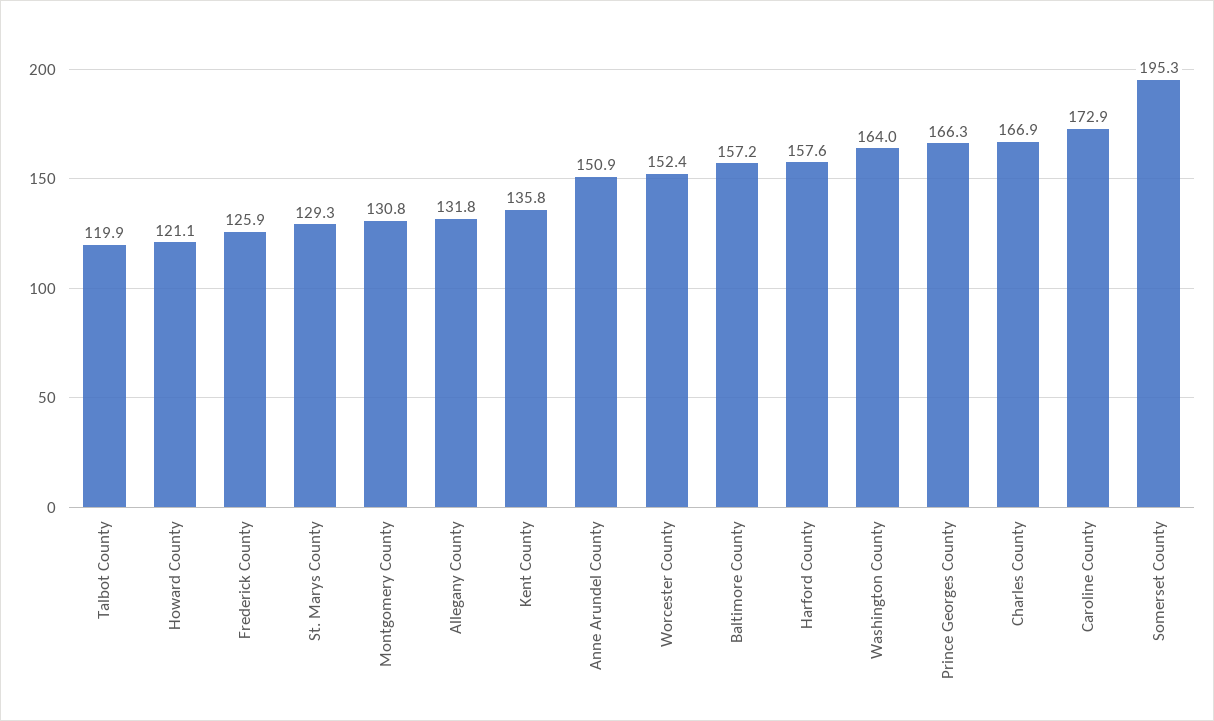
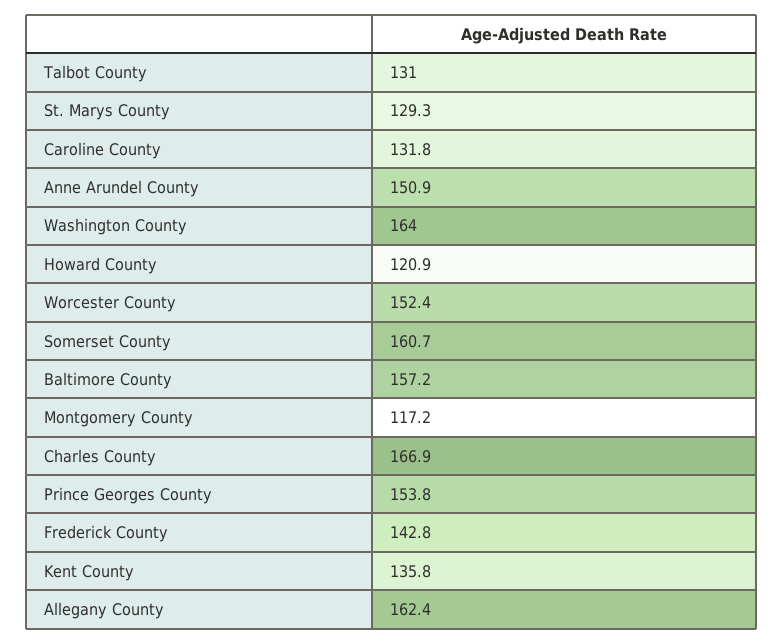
  {
-   "Talbot County": 119.9,
+   "Talbot County": 131,
-   "Howard County": 121.1,
+   "Howard County": 120.9,
-   "Frederick County": 125.9,
+   "Frederick County": 142.8,
    "St. Marys County": 129.3,
-   "Montgomery County": 130.8,
+   "Montgomery County": 117.2,
-   "Allegany County": 131.8,
+   "Allegany County": 162.4,
    "Kent County": 135.8,
    "Anne Arundel County": 150.9,
    "Worcester County": 152.4,
    "Baltimore County": 157.2,
-   "Harford County": 157.6,
    "Washington County": 164,
-   "Prince Georges County": 166.3,
+   "Prince Georges County": 153.8,
    "Charles County": 166.9,
-   "Caroline County": 172.9,
+   "Caroline County": 131.8,
-   "Somerset County": 195.3
+   "Somerset County": 160.7
  }

